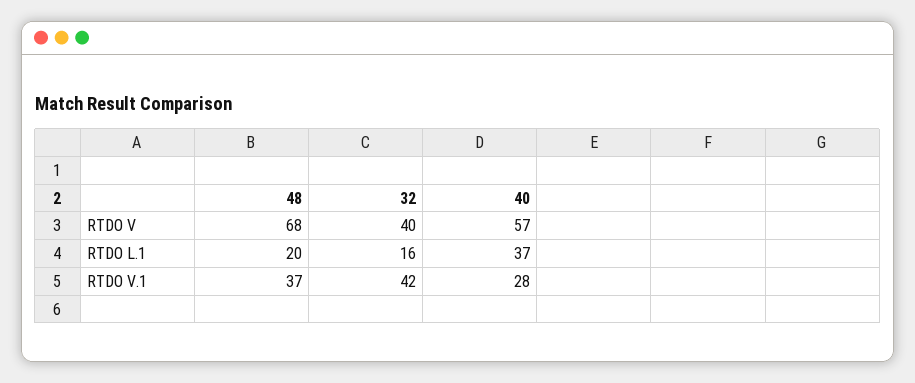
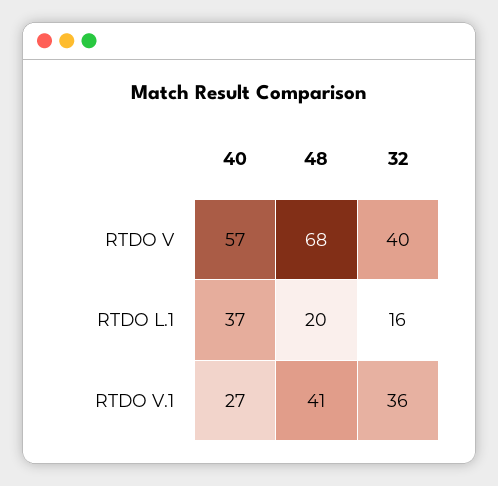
  {
    "48": {
      "RTDO V": 68,
      "RTDO L.1": 20,
-     "RTDO V.1": 37
+     "RTDO V.1": 41
    },
    "32": {
      "RTDO V": 40,
      "RTDO L.1": 16,
-     "RTDO V.1": 42
+     "RTDO V.1": 36
    },
    "40": {
      "RTDO V": 57,
      "RTDO L.1": 37,
-     "RTDO V.1": 28
+     "RTDO V.1": 27
    }
  }

